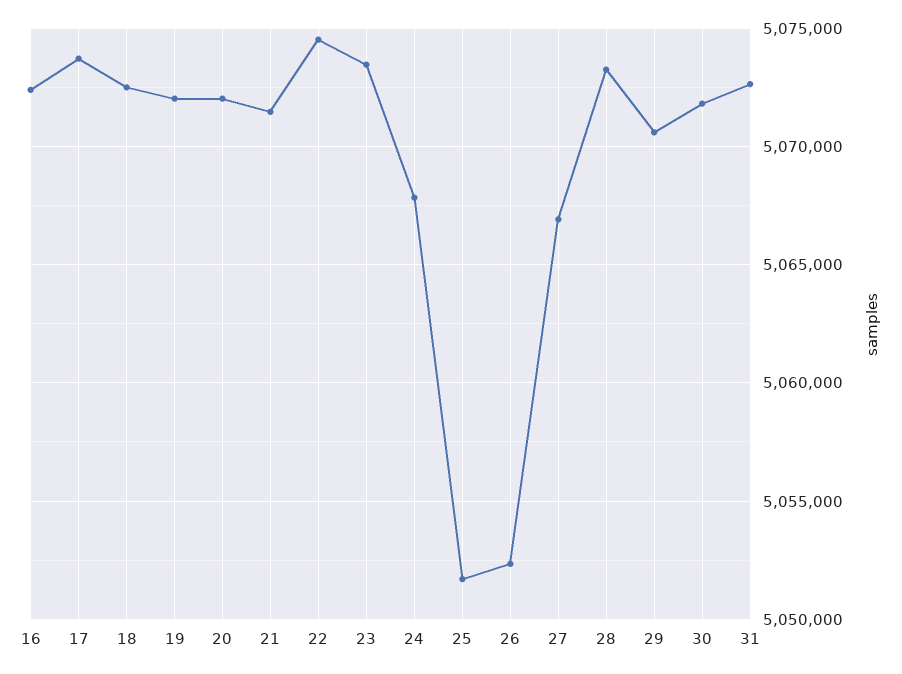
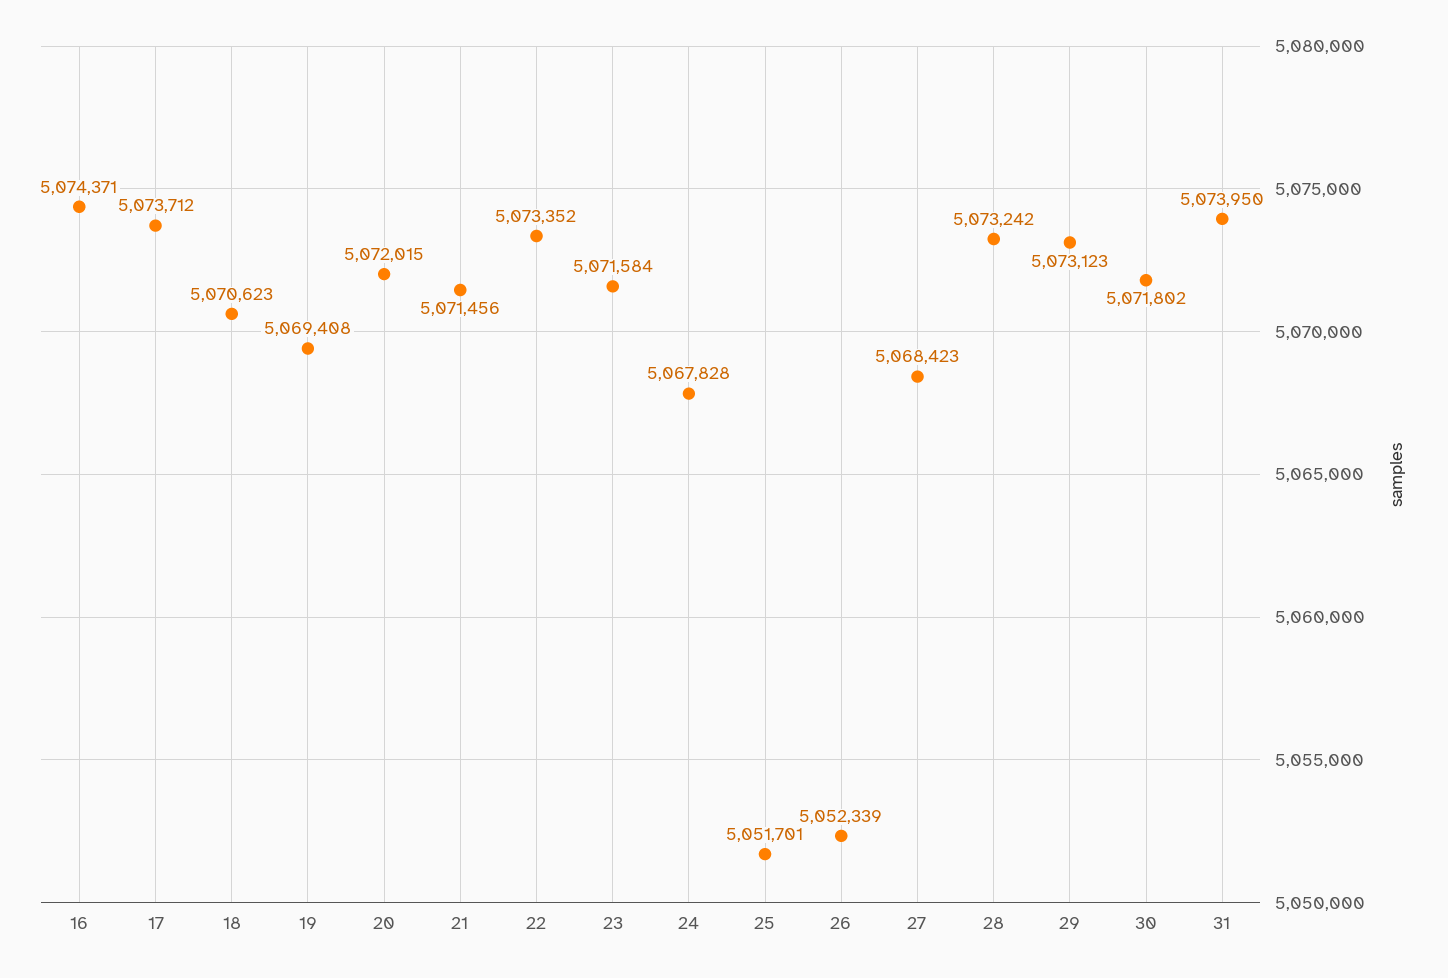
  {
-   "16": 5072500,
+   "16": 5074371,
    "17": 5073712,
-   "18": 5072500,
+   "18": 5070623,
-   "19": 5072000,
+   "19": 5069408,
    "20": 5072015,
    "21": 5071456,
-   "22": 5074500,
+   "22": 5073352,
-   "23": 5073500,
+   "23": 5071584,
    "24": 5067828,
    "25": 5051701,
    "26": 5052339,
-   "27": 5067000,
+   "27": 5068423,
    "28": 5073242,
-   "29": 5070500,
+   "29": 5073123,
    "30": 5071802,
-   "31": 5072500
+   "31": 5073950
  }

